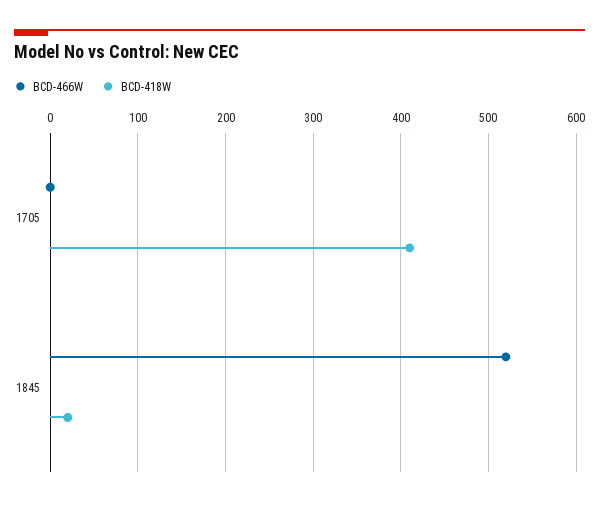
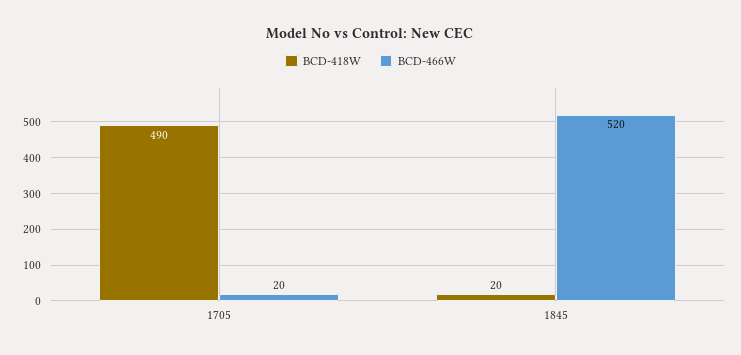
  {
    "BCD-466W": {
-     "1705": 0,
+     "1705": 20,
      "1845": 520
    },
    "BCD-418W": {
-     "1705": 410,
+     "1705": 490,
      "1845": 20
    }
  }

